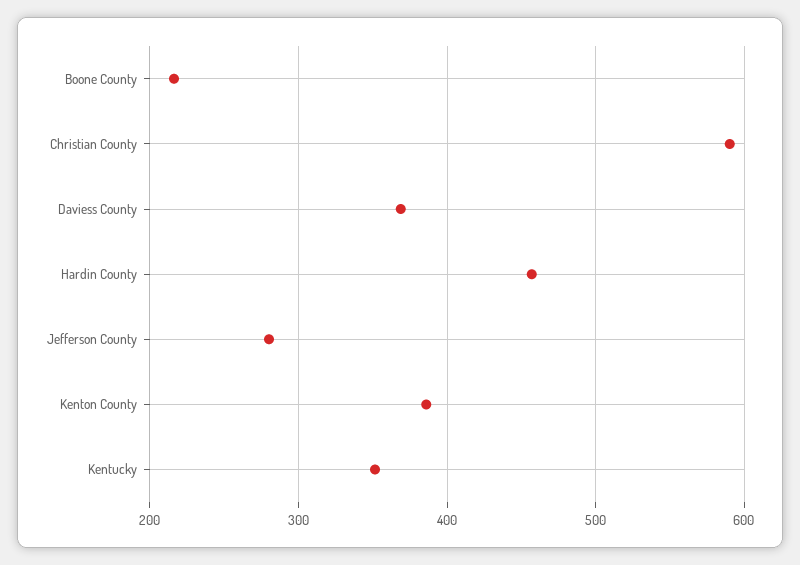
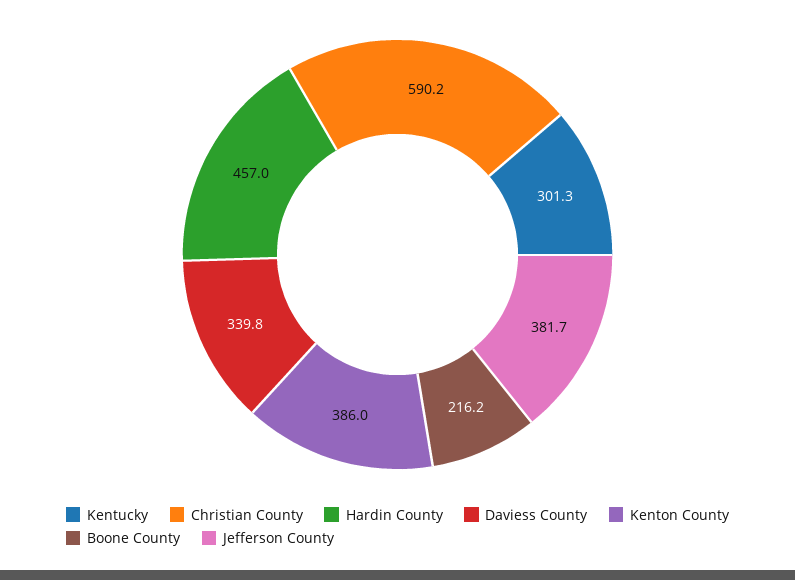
  {
    "Boone County": 216.2,
    "Christian County": 590.2,
-   "Daviess County": 370,
+   "Daviess County": 339.8,
    "Hardin County": 457,
-   "Jefferson County": 280,
+   "Jefferson County": 381.7,
    "Kenton County": 386,
-   "Kentucky": 350
+   "Kentucky": 301.3
  }

